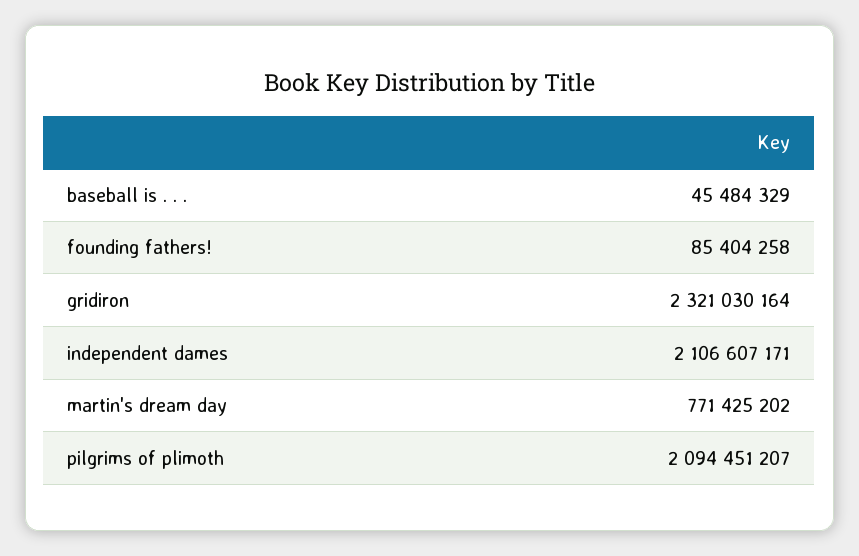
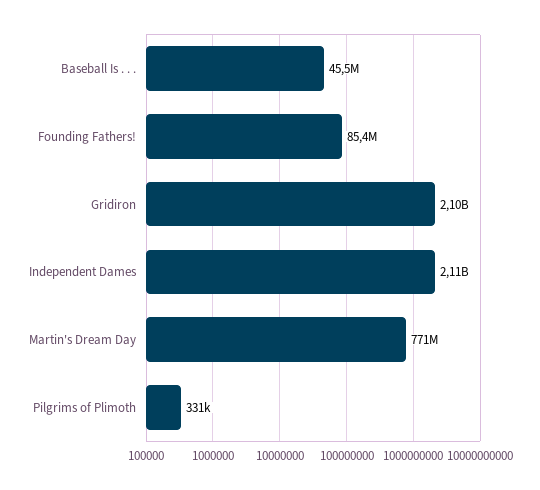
  {
    "baseball is . . .": 45484329,
    "founding fathers!": 85404258,
-   "gridiron": 2321030164,
+   "gridiron": 2100000000,
    "independent dames": 2106607171,
    "martin's dream day": 771425202,
-   "pilgrims of plimoth": 2094451207
+   "pilgrims of plimoth": 331000
  }

